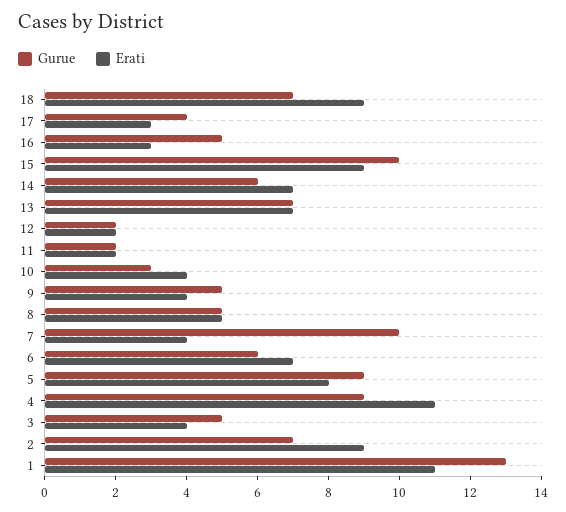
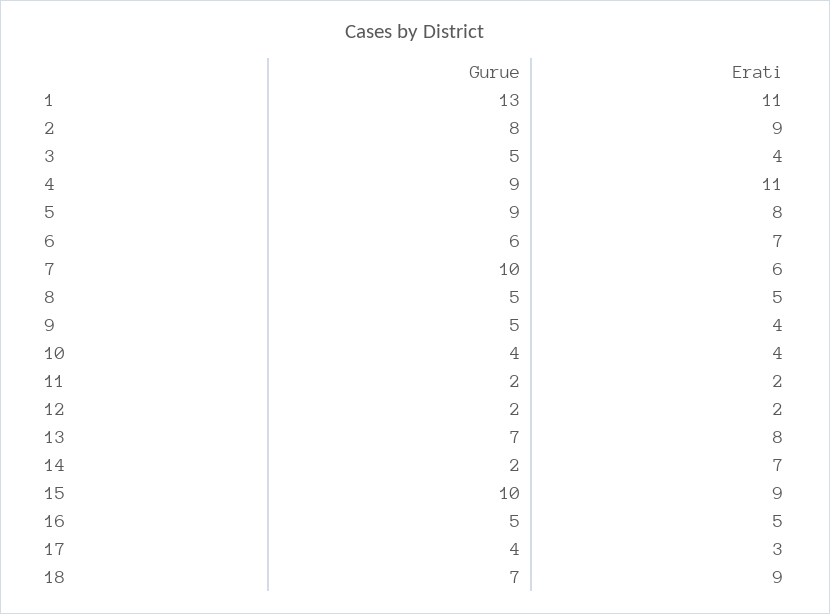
  {
    "Gurue": {
      "18": 7,
      "17": 4,
      "16": 5,
      "15": 10,
-     "14": 6,
+     "14": 2,
      "13": 7,
      "12": 2,
      "11": 2,
-     "10": 3,
+     "10": 4,
      "9": 5,
      "8": 5,
      "7": 10,
      "6": 6,
      "5": 9,
      "4": 9,
      "3": 5,
-     "2": 7,
+     "2": 8,
      "1": 13
    },
    "Erati": {
      "18": 9,
      "17": 3,
-     "16": 3,
+     "16": 5,
      "15": 9,
      "14": 7,
-     "13": 7,
+     "13": 8,
      "12": 2,
      "11": 2,
      "10": 4,
      "9": 4,
      "8": 5,
-     "7": 4,
+     "7": 6,
      "6": 7,
      "5": 8,
      "4": 11,
      "3": 4,
      "2": 9,
      "1": 11
    }
  }

